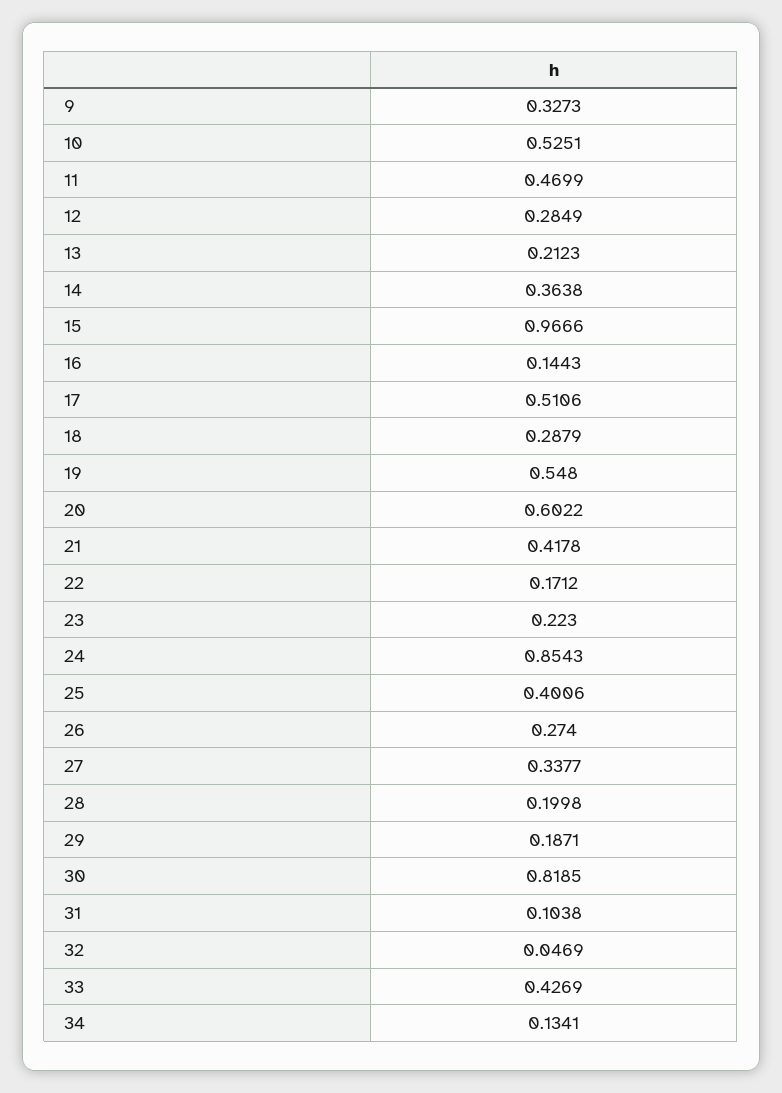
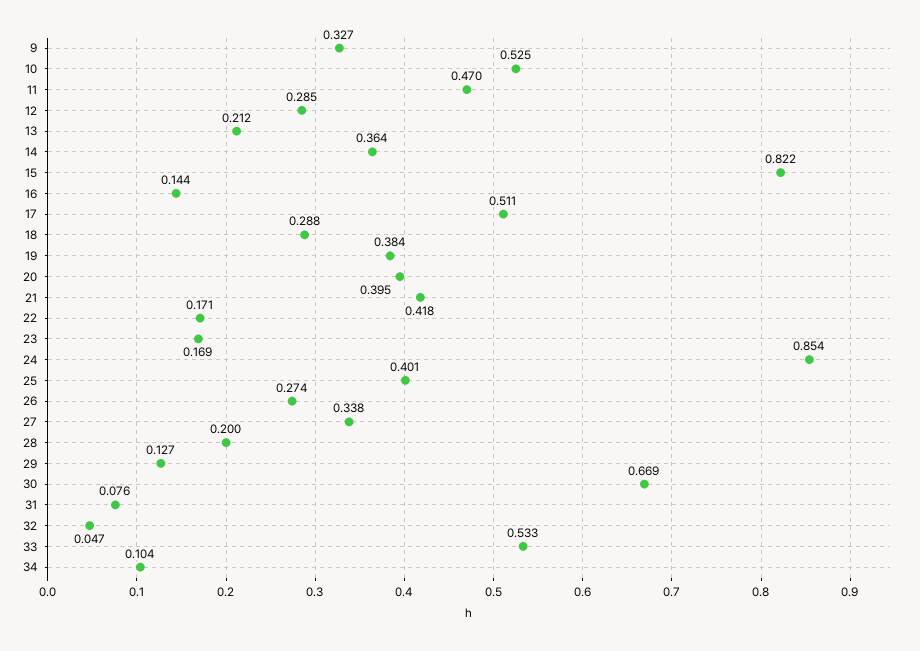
  {
    "9": 0.3273,
    "10": 0.5251,
    "11": 0.4699,
    "12": 0.2849,
    "13": 0.2123,
    "14": 0.3638,
-   "15": 0.9666,
+   "15": 0.822,
    "16": 0.1443,
    "17": 0.5106,
    "18": 0.2879,
-   "19": 0.548,
+   "19": 0.384,
-   "20": 0.6022,
+   "20": 0.395,
    "21": 0.4178,
    "22": 0.1712,
-   "23": 0.223,
+   "23": 0.169,
    "24": 0.8543,
    "25": 0.4006,
    "26": 0.274,
    "27": 0.3377,
    "28": 0.1998,
-   "29": 0.1871,
+   "29": 0.127,
-   "30": 0.8185,
+   "30": 0.669,
-   "31": 0.1038,
+   "31": 0.076,
    "32": 0.0469,
-   "33": 0.4269,
+   "33": 0.533,
-   "34": 0.1341
+   "34": 0.104
  }

